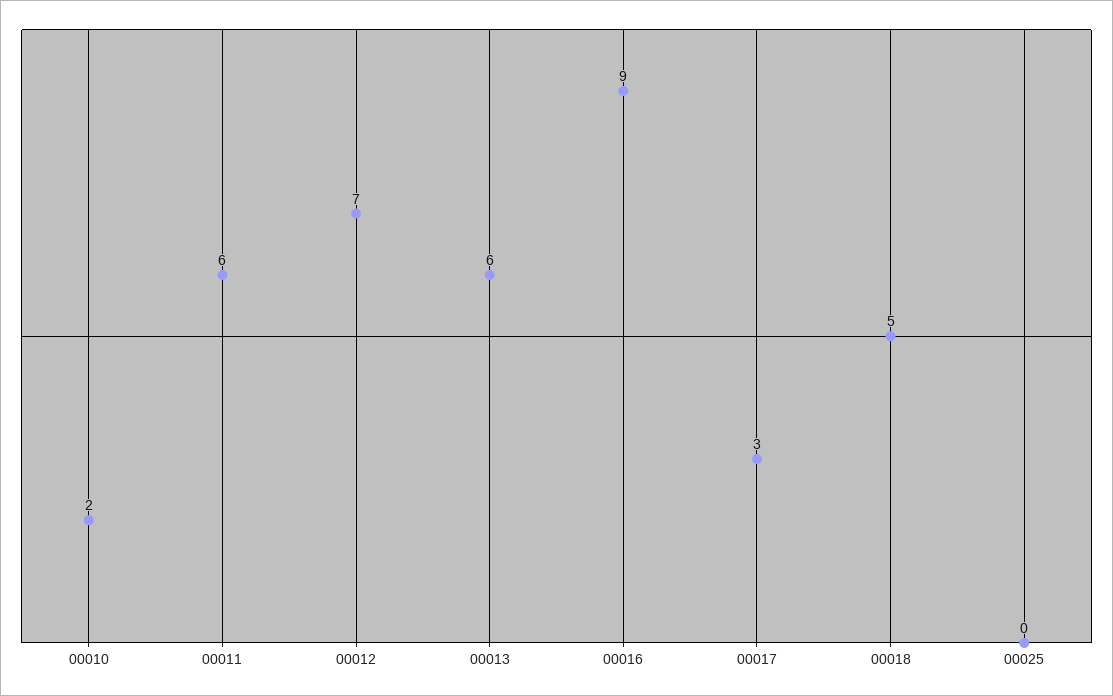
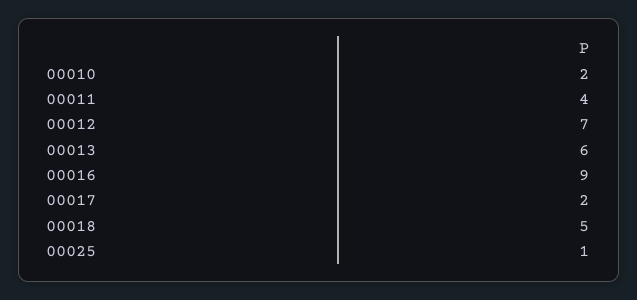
  {
    "00010": 2,
-   "00011": 6,
+   "00011": 4,
    "00012": 7,
    "00013": 6,
    "00016": 9,
-   "00017": 3,
+   "00017": 2,
    "00018": 5,
-   "00025": 0
+   "00025": 1
  }

